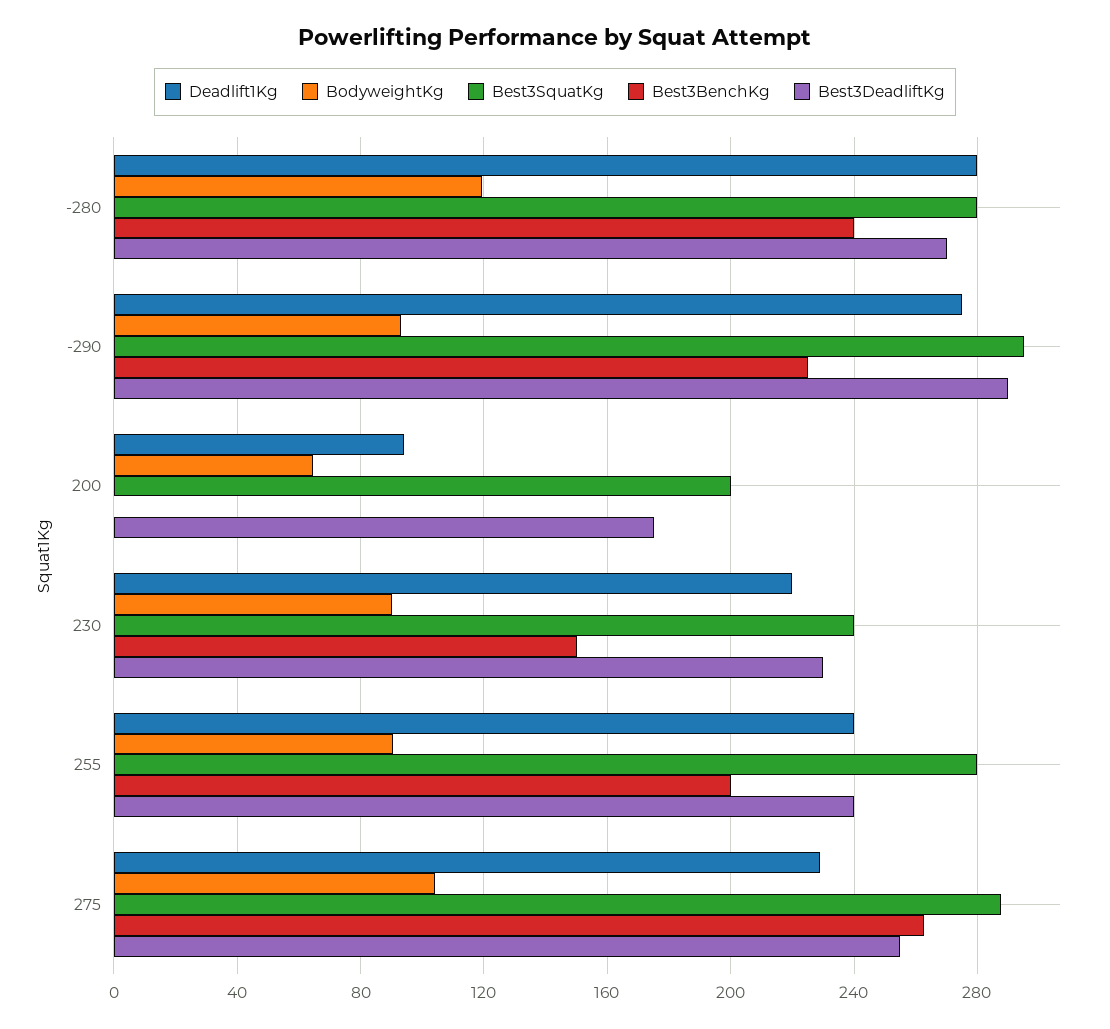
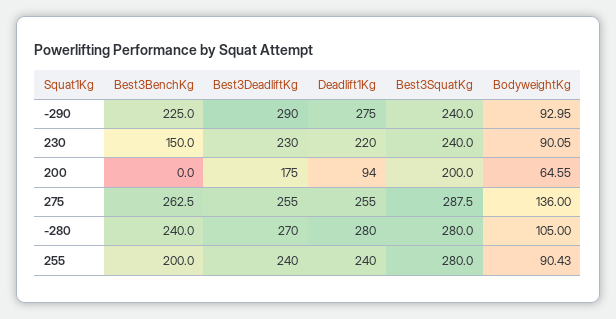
  {
    "Deadlift1Kg": {
      "-280": 280,
      "-290": 275,
      "200": 94,
      "230": 220,
      "255": 240,
-     "275": 230
+     "275": 255
    },
    "BodyweightKg": {
-     "-280": 120,
+     "-280": 105,
      "-290": 92.95,
      "200": 64.55,
      "230": 90.05,
      "255": 90.43,
-     "275": 105
+     "275": 136
    },
    "Best3SquatKg": {
      "-280": 280,
-     "-290": 295,
+     "-290": 240,
      "200": 200,
      "230": 240,
      "255": 280,
      "275": 287.5
    },
    "Best3BenchKg": {
      "-280": 240,
      "-290": 225,
      "200": 0,
      "230": 150,
      "255": 200,
      "275": 262.5
    },
    "Best3DeadliftKg": {
      "-280": 270,
      "-290": 290,
      "200": 175,
      "230": 230,
      "255": 240,
      "275": 255
    }
  }

